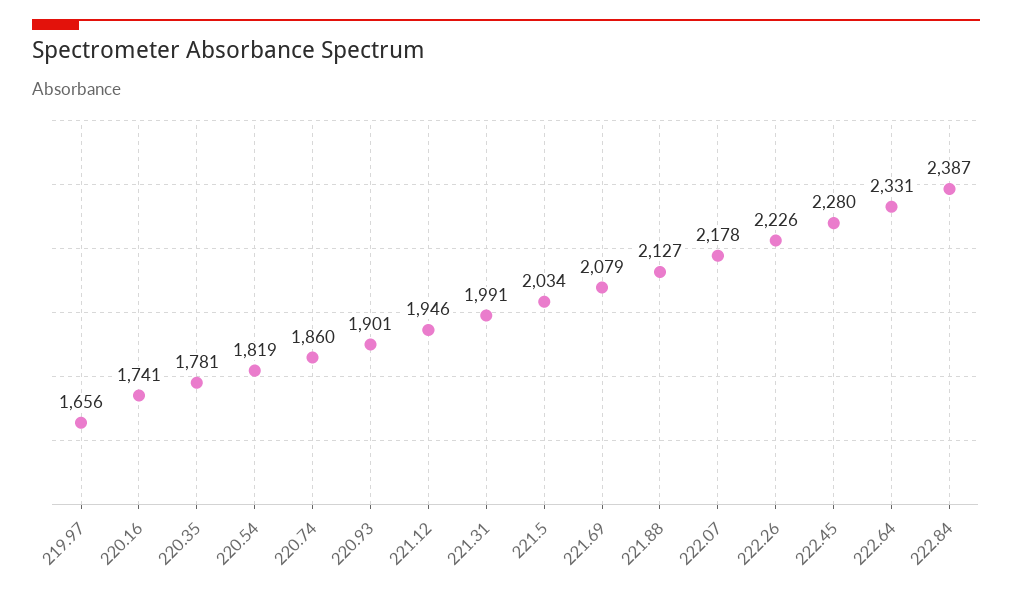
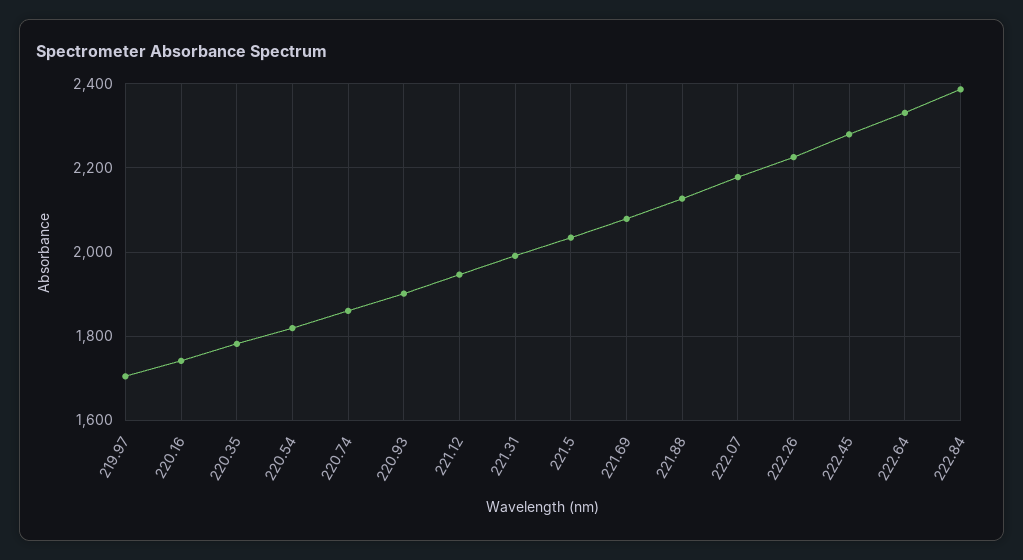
  {
-   "219.97": 1656,
+   "219.97": 1700,
    "220.16": 1741,
    "220.35": 1781,
    "220.54": 1819,
    "220.74": 1860,
    "220.93": 1901,
    "221.12": 1946,
    "221.31": 1991,
    "221.5": 2034,
    "221.69": 2079,
    "221.88": 2127,
    "222.07": 2178,
    "222.26": 2226,
    "222.45": 2280,
    "222.64": 2331,
    "222.84": 2387
  }

